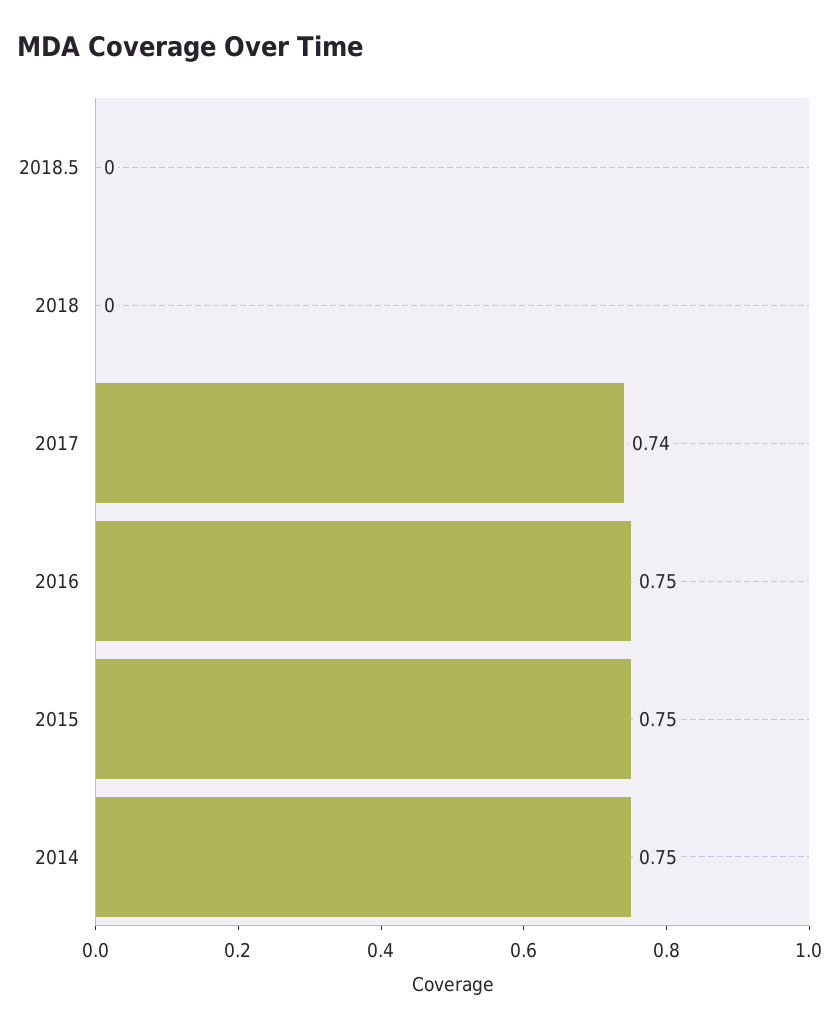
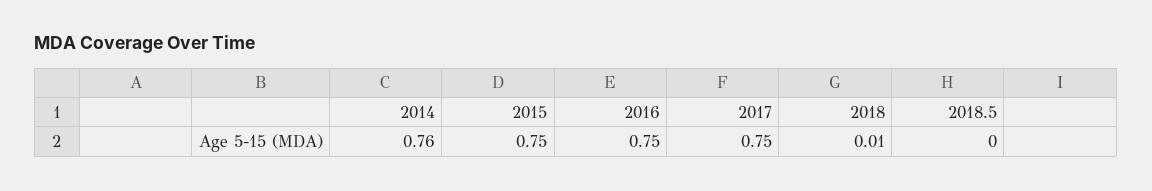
  {
    "2018.5": 0,
-   "2018": 0,
+   "2018": 0.01,
-   "2017": 0.74,
+   "2017": 0.75,
    "2016": 0.75,
    "2015": 0.75,
-   "2014": 0.75
+   "2014": 0.76
  }

